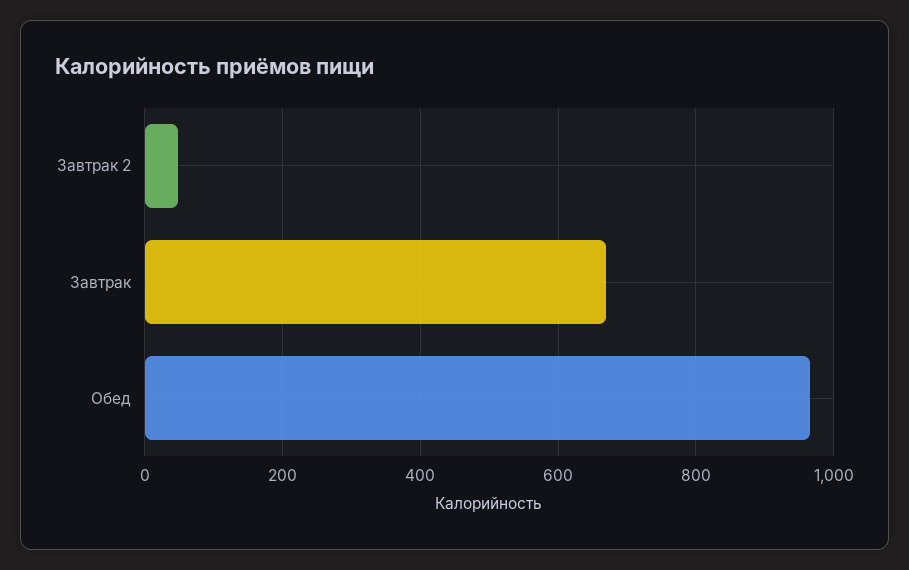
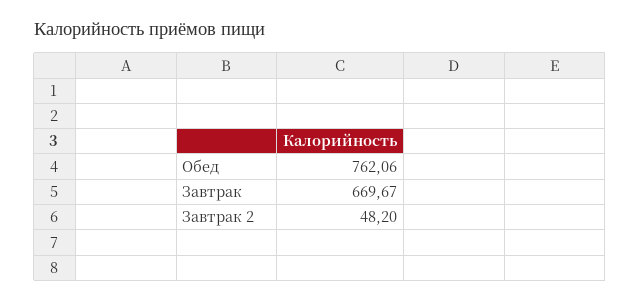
  {
    "Завтрак 2": 48.2,
    "Завтрак": 669.67,
-   "Обед": 960
+   "Обед": 762.06
  }

